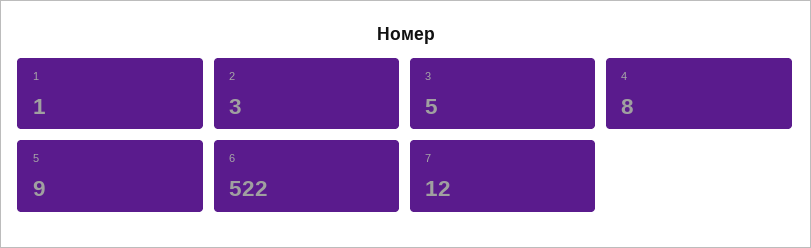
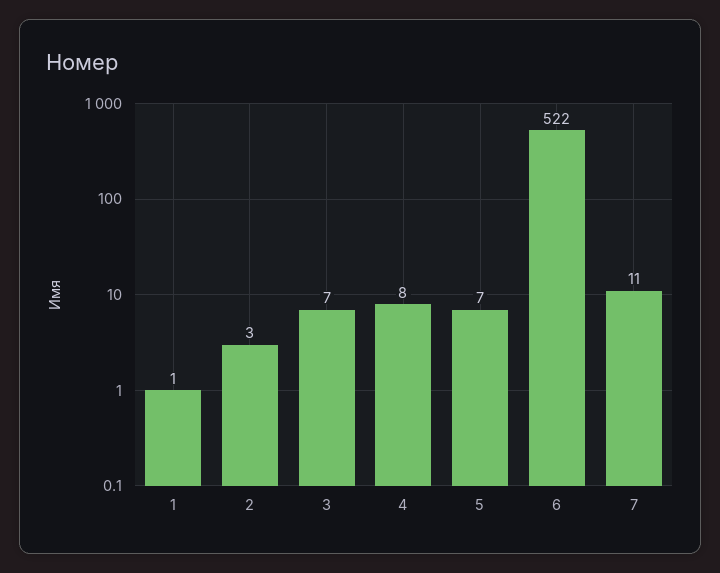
  {
    "1": 1,
    "2": 3,
-   "3": 5,
+   "3": 7,
    "4": 8,
-   "5": 9,
+   "5": 7,
    "6": 522,
-   "7": 12
+   "7": 11
  }

